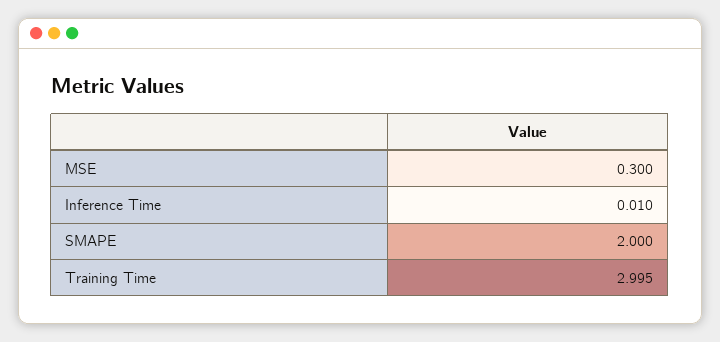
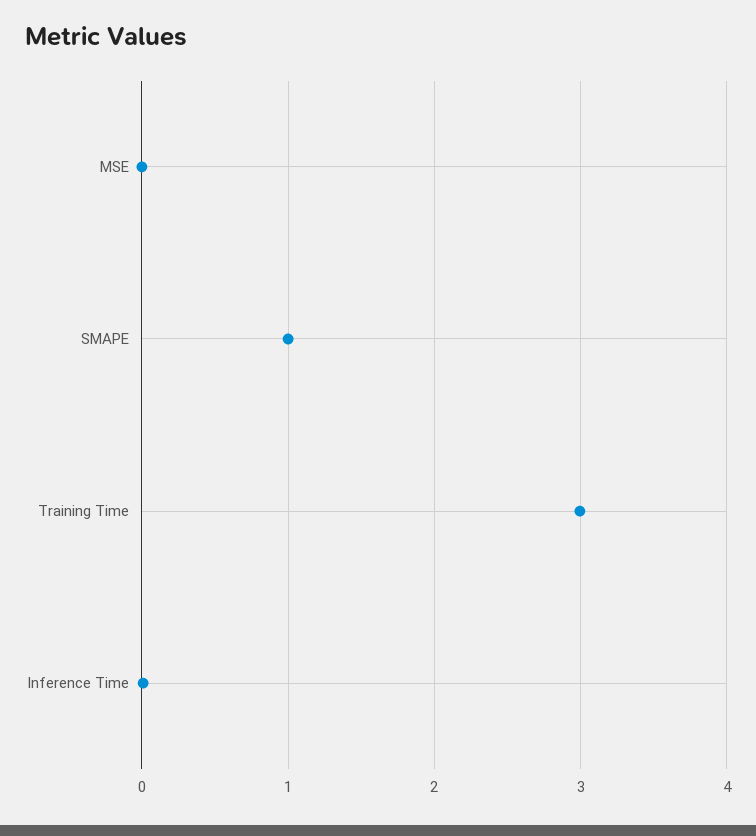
  {
-   "MSE": 0.3,
+   "MSE": 0,
    "Inference Time": 0.01,
-   "SMAPE": 2,
+   "SMAPE": 1,
    "Training Time": 2.995
  }

